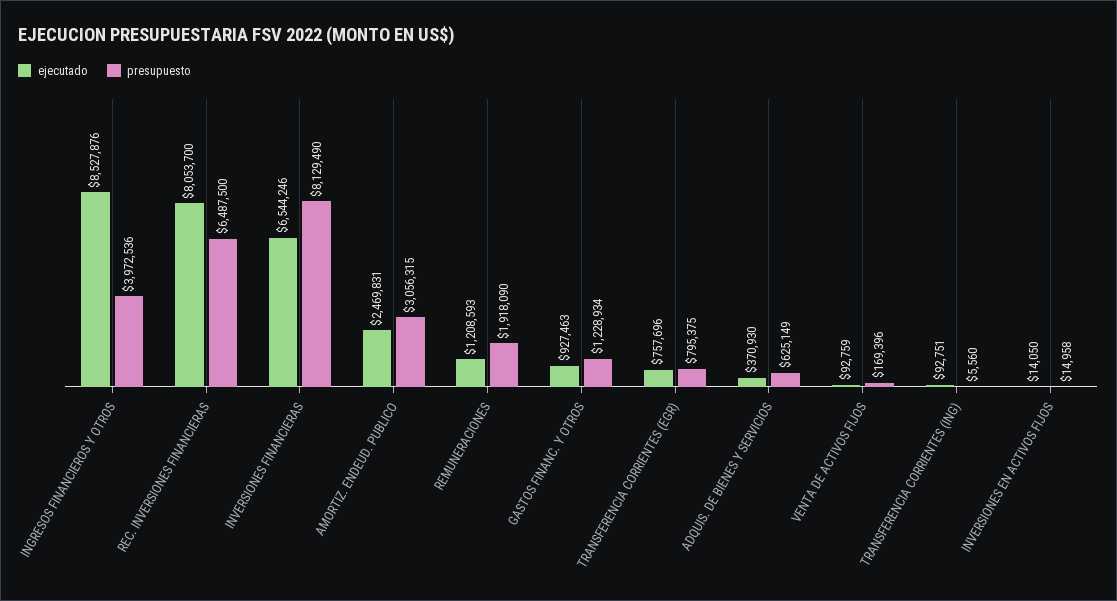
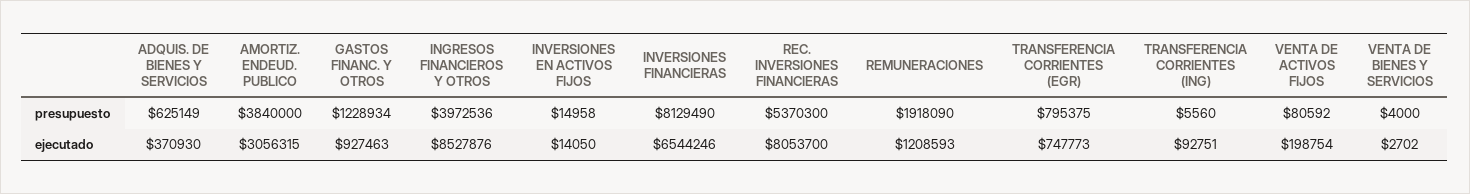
  {
    "ejecutado": {
      "INGRESOS FINANCIEROS Y OTROS": 8527876,
      "REC. INVERSIONES FINANCIERAS": 8053700,
      "INVERSIONES FINANCIERAS": 6544246,
-     "AMORTIZ. ENDEUD. PUBLICO": 2469831,
+     "AMORTIZ. ENDEUD. PUBLICO": 3056315,
      "REMUNERACIONES": 1208593,
      "GASTOS FINANC. Y OTROS": 927463,
-     "TRANSFERENCIA CORRIENTES (EGR)": 757696,
+     "TRANSFERENCIA CORRIENTES (EGR)": 747773,
      "ADQUIS. DE BIENES Y SERVICIOS": 370930,
-     "VENTA DE ACTIVOS FIJOS": 92759,
+     "VENTA DE ACTIVOS FIJOS": 198754,
      "TRANSFERENCIA CORRIENTES (ING)": 92751,
-     "INVERSIONES EN ACTIVOS FIJOS": 14050
+     "INVERSIONES EN ACTIVOS FIJOS": 14050,
+     "VENTA DE BIENES Y SERVICIOS": 2702
    },
    "presupuesto": {
      "INGRESOS FINANCIEROS Y OTROS": 3972536,
-     "REC. INVERSIONES FINANCIERAS": 6487500,
+     "REC. INVERSIONES FINANCIERAS": 5370300,
      "INVERSIONES FINANCIERAS": 8129490,
-     "AMORTIZ. ENDEUD. PUBLICO": 3056315,
+     "AMORTIZ. ENDEUD. PUBLICO": 3840000,
      "REMUNERACIONES": 1918090,
      "GASTOS FINANC. Y OTROS": 1228934,
      "TRANSFERENCIA CORRIENTES (EGR)": 795375,
      "ADQUIS. DE BIENES Y SERVICIOS": 625149,
-     "VENTA DE ACTIVOS FIJOS": 169396,
+     "VENTA DE ACTIVOS FIJOS": 80592,
      "TRANSFERENCIA CORRIENTES (ING)": 5560,
-     "INVERSIONES EN ACTIVOS FIJOS": 14958
+     "INVERSIONES EN ACTIVOS FIJOS": 14958,
+     "VENTA DE BIENES Y SERVICIOS": 4000
    }
  }

